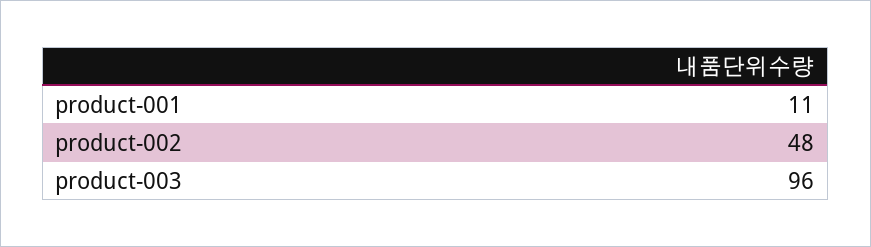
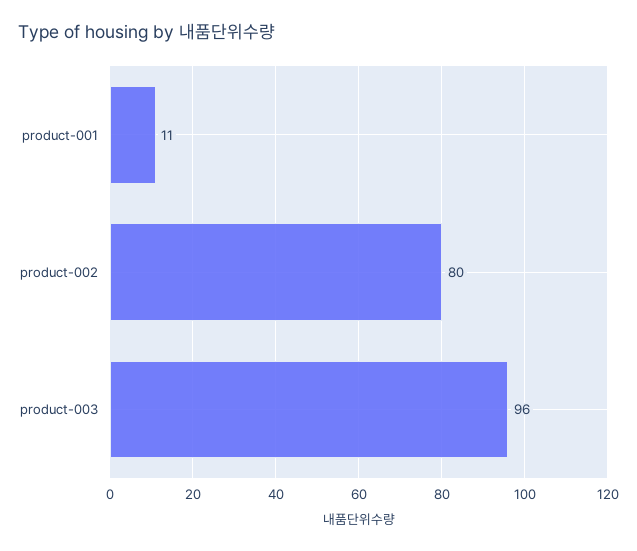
  {
    "product-001": 11,
-   "product-002": 48,
+   "product-002": 80,
    "product-003": 96
  }

